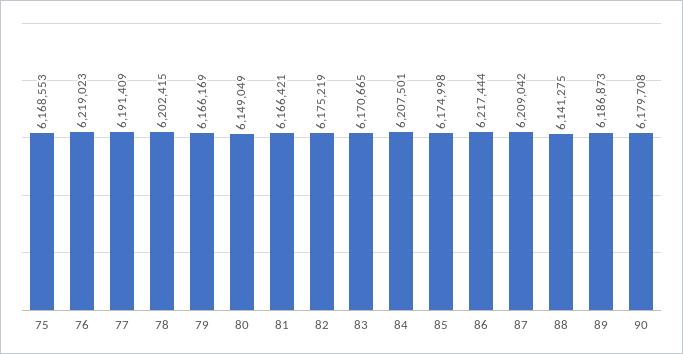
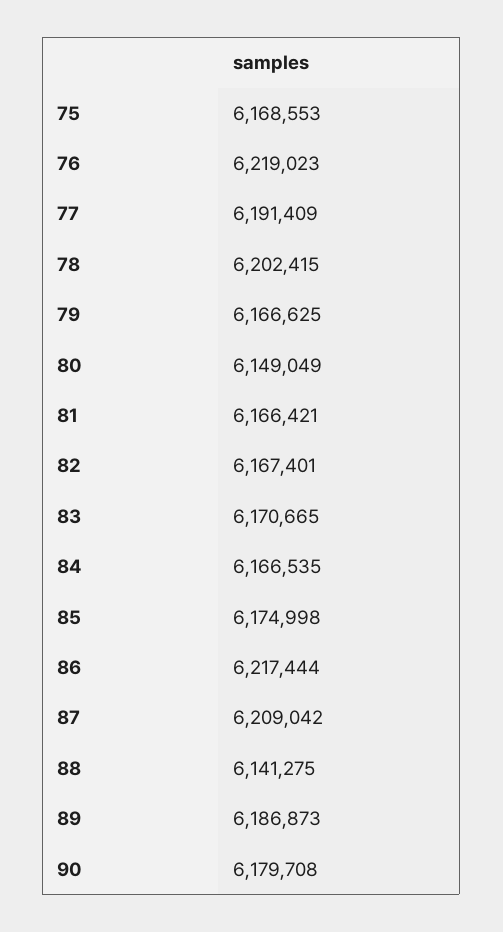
  {
    "75": 6168553,
    "76": 6219023,
    "77": 6191409,
    "78": 6202415,
-   "79": 6166169,
+   "79": 6166625,
    "80": 6149049,
    "81": 6166421,
-   "82": 6175219,
+   "82": 6167401,
    "83": 6170665,
-   "84": 6207501,
+   "84": 6166535,
    "85": 6174998,
    "86": 6217444,
    "87": 6209042,
    "88": 6141275,
    "89": 6186873,
    "90": 6179708
  }

